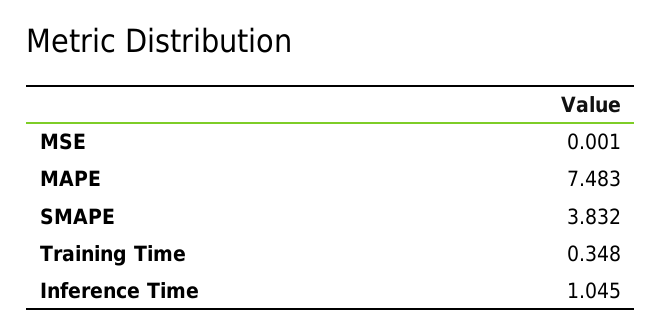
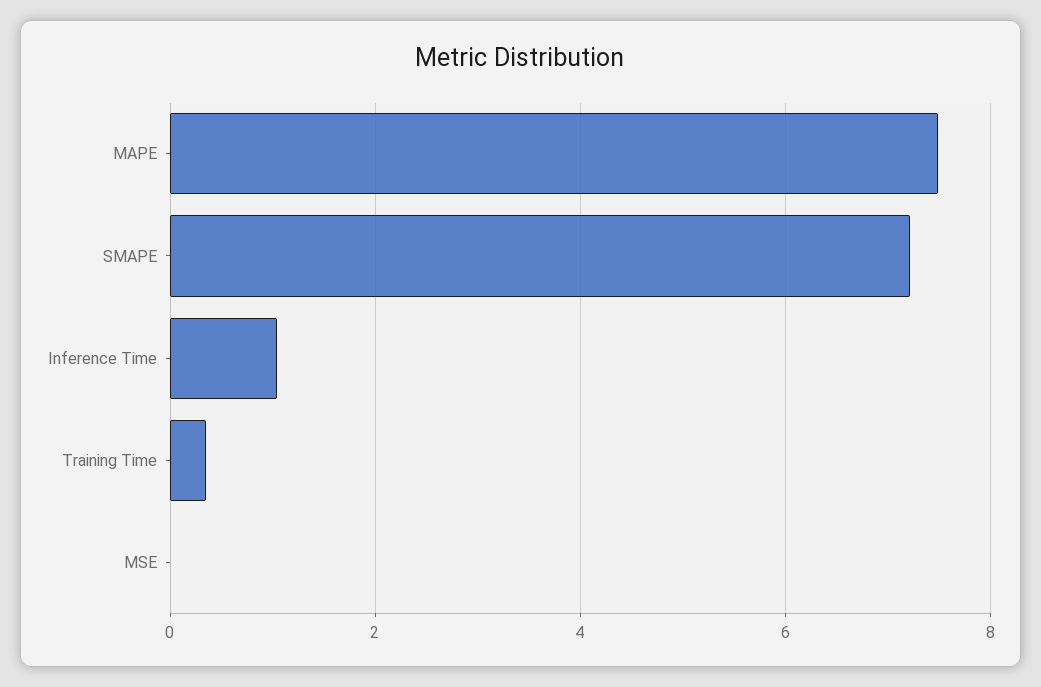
  {
    "MSE": 0.001,
    "MAPE": 7.483,
-   "SMAPE": 3.832,
+   "SMAPE": 7.2,
    "Training Time": 0.348,
    "Inference Time": 1.045
  }

